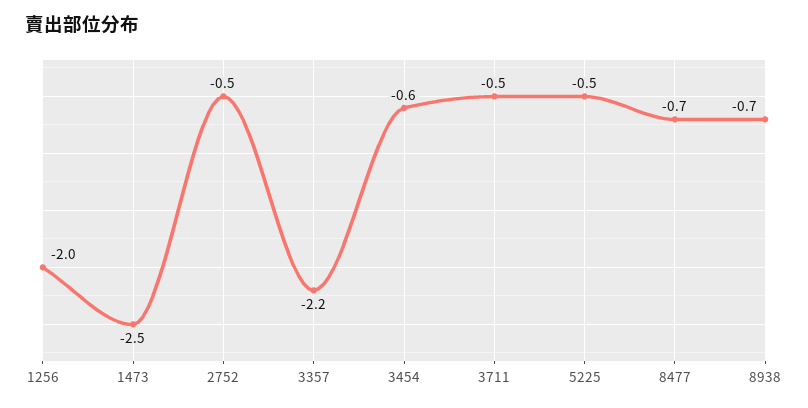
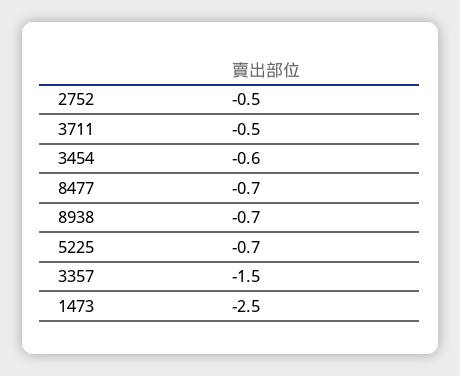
  {
-   "1256": -2,
    "1473": -2.5,
    "2752": -0.5,
-   "3357": -2.2,
+   "3357": -1.5,
    "3454": -0.6,
    "3711": -0.5,
-   "5225": -0.5,
+   "5225": -0.7,
    "8477": -0.7,
    "8938": -0.7
  }

